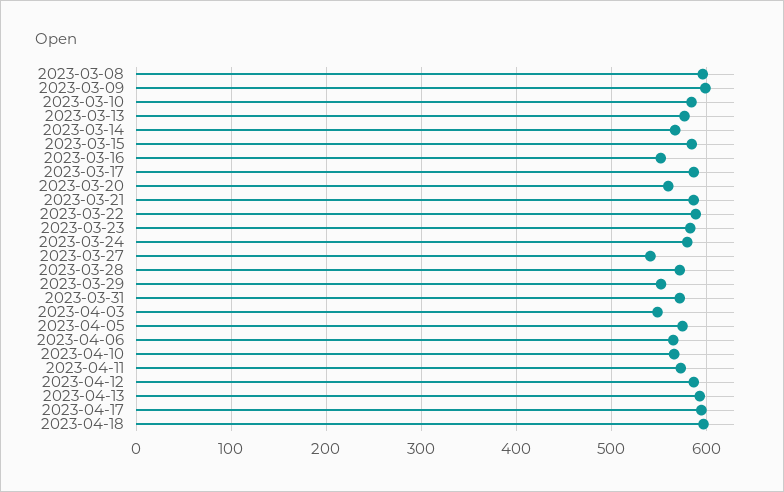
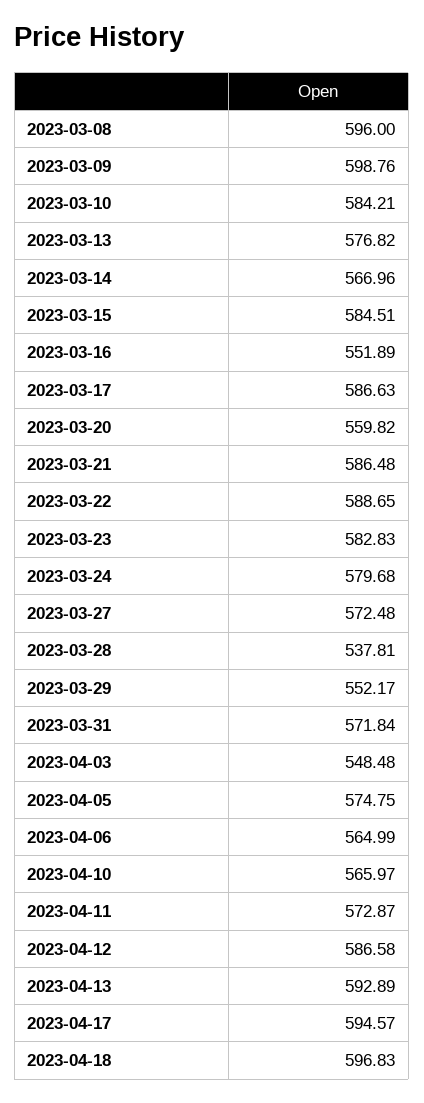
  {
    "2023-03-08": 596,
    "2023-03-09": 598.76,
    "2023-03-10": 584.21,
    "2023-03-13": 576.82,
    "2023-03-14": 566.96,
    "2023-03-15": 584.51,
    "2023-03-16": 551.89,
    "2023-03-17": 586.63,
    "2023-03-20": 559.82,
    "2023-03-21": 586.48,
    "2023-03-22": 588.65,
    "2023-03-23": 582.83,
    "2023-03-24": 579.68,
-   "2023-03-27": 540,
+   "2023-03-27": 572.48,
-   "2023-03-28": 570,
+   "2023-03-28": 537.81,
    "2023-03-29": 552.17,
    "2023-03-31": 571.84,
    "2023-04-03": 548.48,
    "2023-04-05": 574.75,
    "2023-04-06": 564.99,
    "2023-04-10": 565.97,
    "2023-04-11": 572.87,
    "2023-04-12": 586.58,
    "2023-04-13": 592.89,
    "2023-04-17": 594.57,
    "2023-04-18": 596.83
  }

